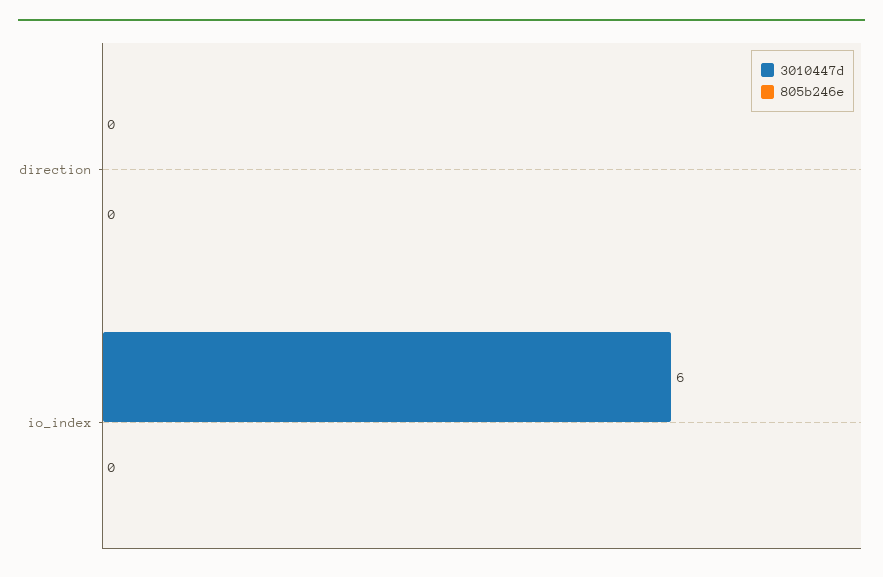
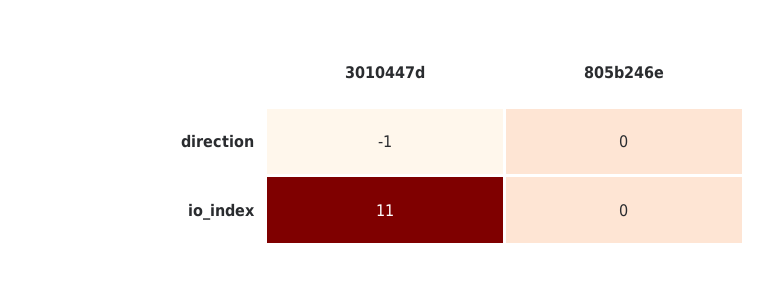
  {
    "3010447d": {
-     "direction": 0,
+     "direction": -1,
-     "io_index": 6
+     "io_index": 11
    },
    "805b246e": {
      "direction": 0,
      "io_index": 0
    }
  }

